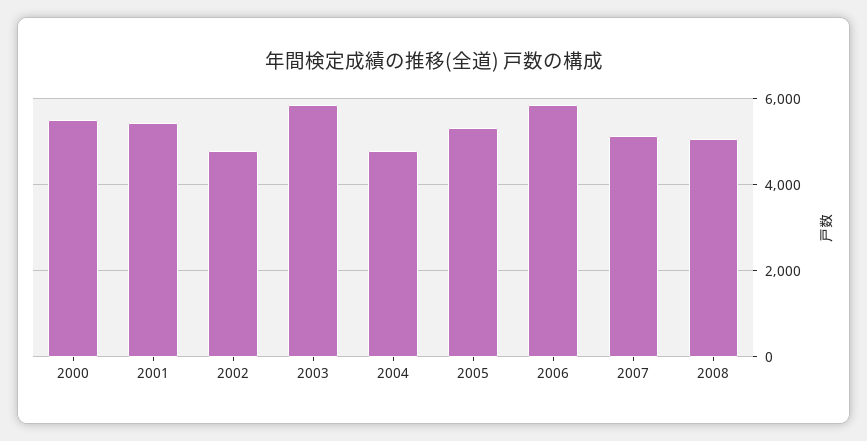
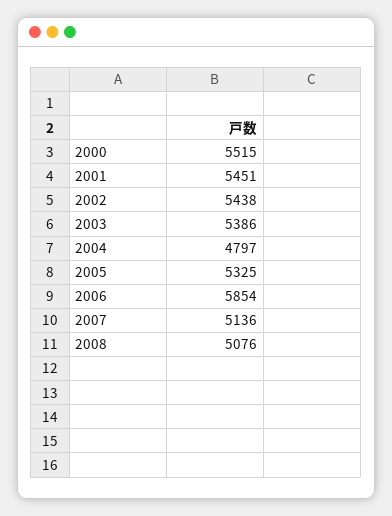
  {
    "2000": 5515,
    "2001": 5451,
-   "2002": 4800,
+   "2002": 5438,
-   "2003": 5800,
+   "2003": 5386,
    "2004": 4797,
    "2005": 5325,
    "2006": 5854,
    "2007": 5136,
    "2008": 5076
  }

